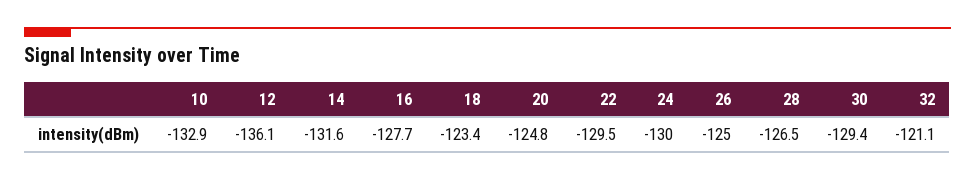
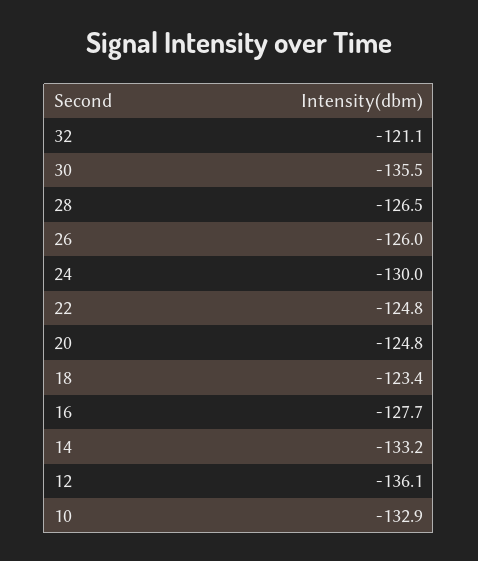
  {
    "10": -132.9,
    "12": -136.1,
-   "14": -131.6,
+   "14": -133.2,
    "16": -127.7,
    "18": -123.4,
    "20": -124.8,
-   "22": -129.5,
+   "22": -124.8,
    "24": -130,
-   "26": -125,
+   "26": -126,
    "28": -126.5,
-   "30": -129.4,
+   "30": -135.5,
    "32": -121.1
  }

